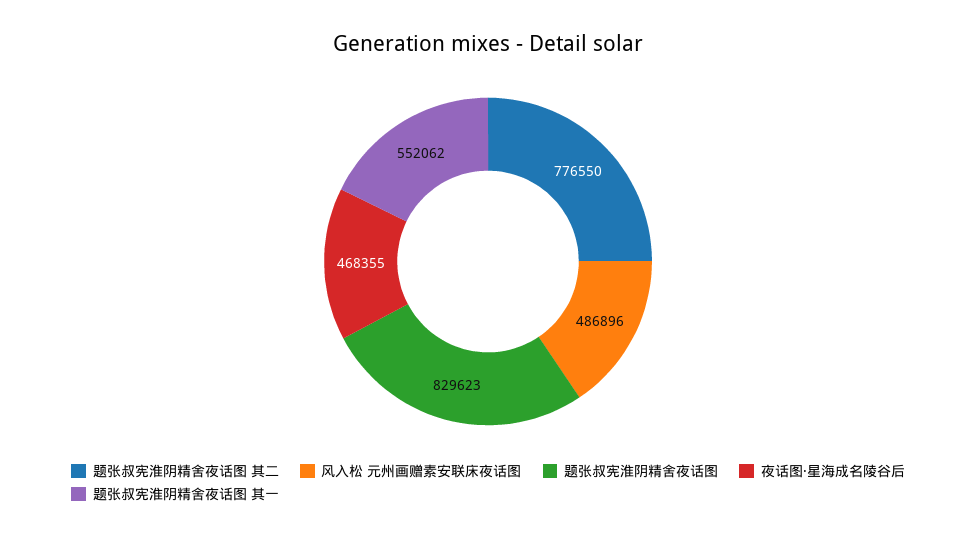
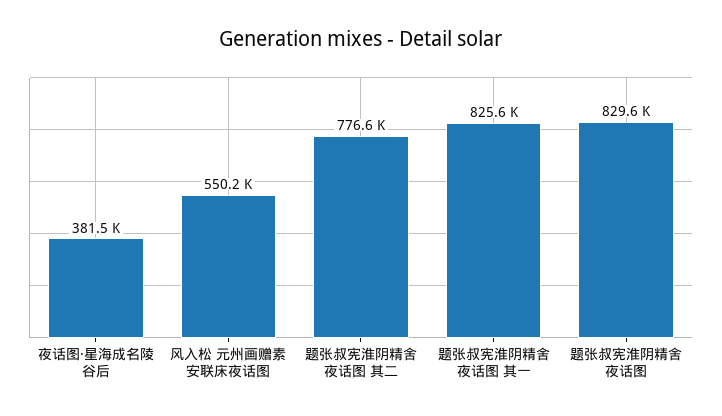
  {
    "题张叔宪淮阴精舍夜话图 其二": 776550,
-   "风入松 元州画赠素安联床夜话图": 486896,
+   "风入松 元州画赠素安联床夜话图": 550200,
    "题张叔宪淮阴精舍夜话图": 829623,
-   "夜话图·星海成名陵谷后": 468355,
+   "夜话图·星海成名陵谷后": 381500,
-   "题张叔宪淮阴精舍夜话图 其一": 552062
+   "题张叔宪淮阴精舍夜话图 其一": 825600
  }

